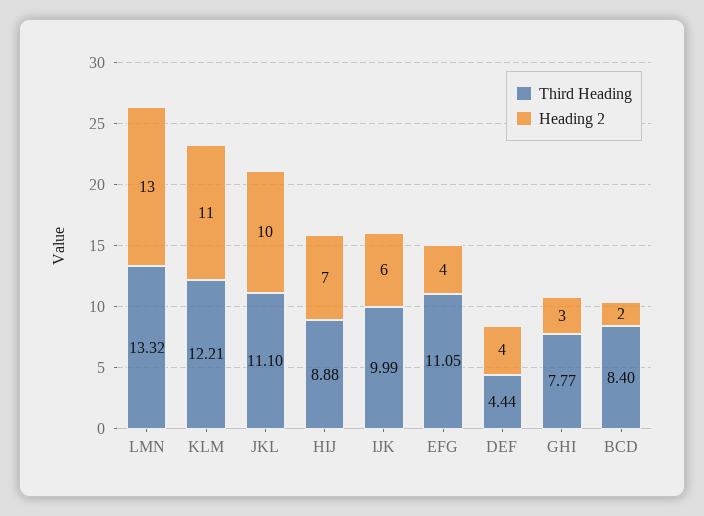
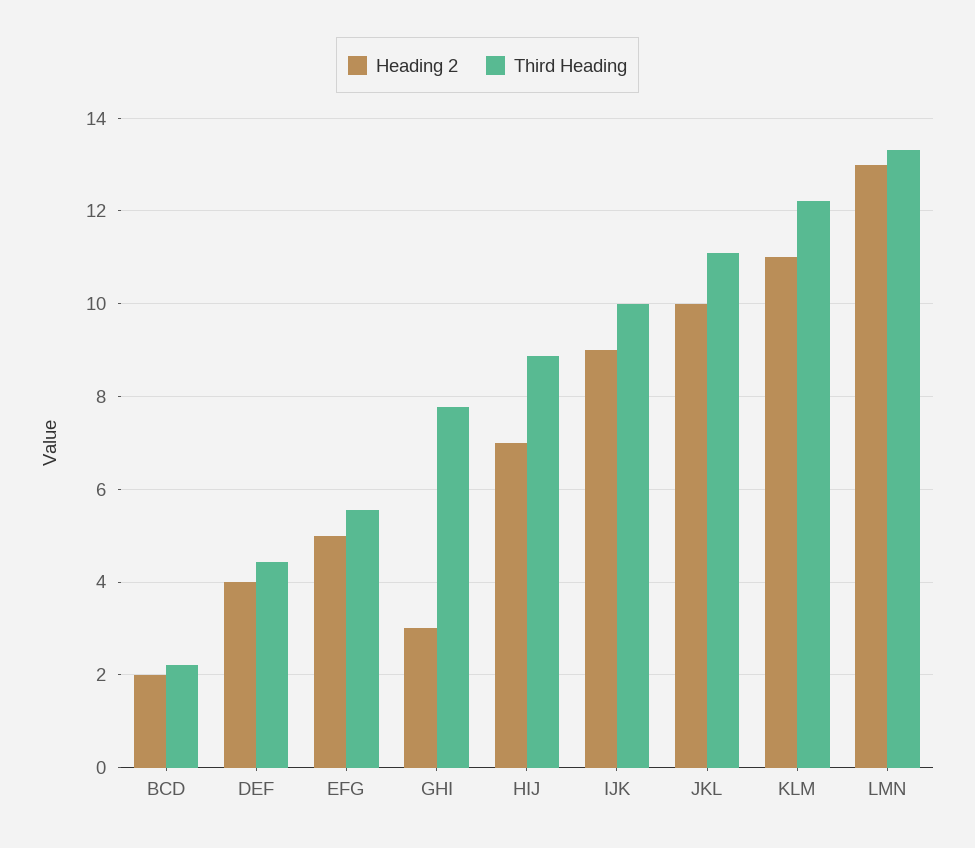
  {
    "Third Heading": {
      "LMN": 13.32,
      "KLM": 12.21,
      "JKL": 11.1,
      "HIJ": 8.88,
      "IJK": 9.99,
-     "EFG": 11.05,
+     "EFG": 5.6,
      "DEF": 4.44,
      "GHI": 7.77,
-     "BCD": 8.4
+     "BCD": 2.2
    },
    "Heading 2": {
      "LMN": 13,
      "KLM": 11,
      "JKL": 10,
      "HIJ": 7,
-     "IJK": 6,
+     "IJK": 9,
-     "EFG": 4,
+     "EFG": 5,
      "DEF": 4,
      "GHI": 3,
      "BCD": 2
    }
  }

